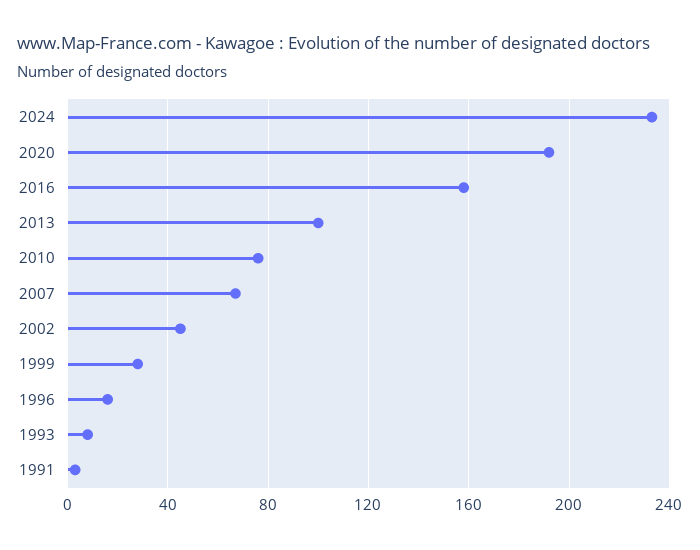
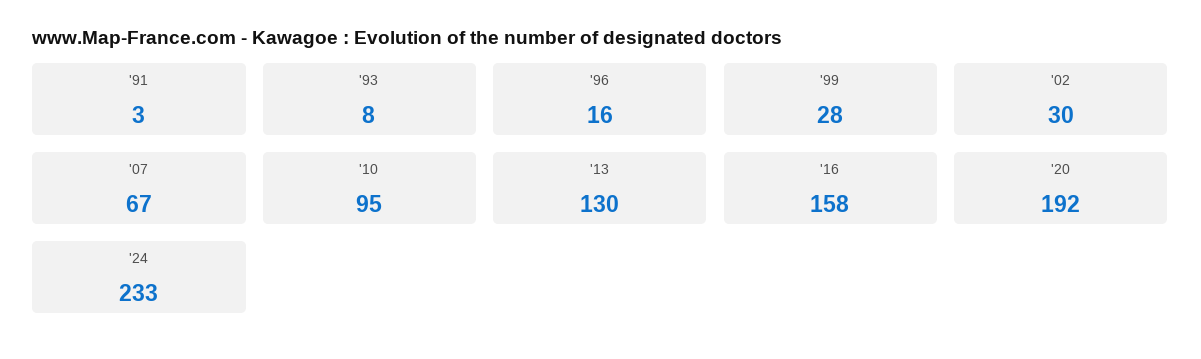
  {
    "2024": 233,
    "2020": 192,
    "2016": 158,
-   "2013": 100,
+   "2013": 130,
-   "2010": 75,
+   "2010": 95,
    "2007": 67,
-   "2002": 45,
+   "2002": 30,
    "1999": 28,
    "1996": 16,
    "1993": 8,
    "1991": 3
  }

